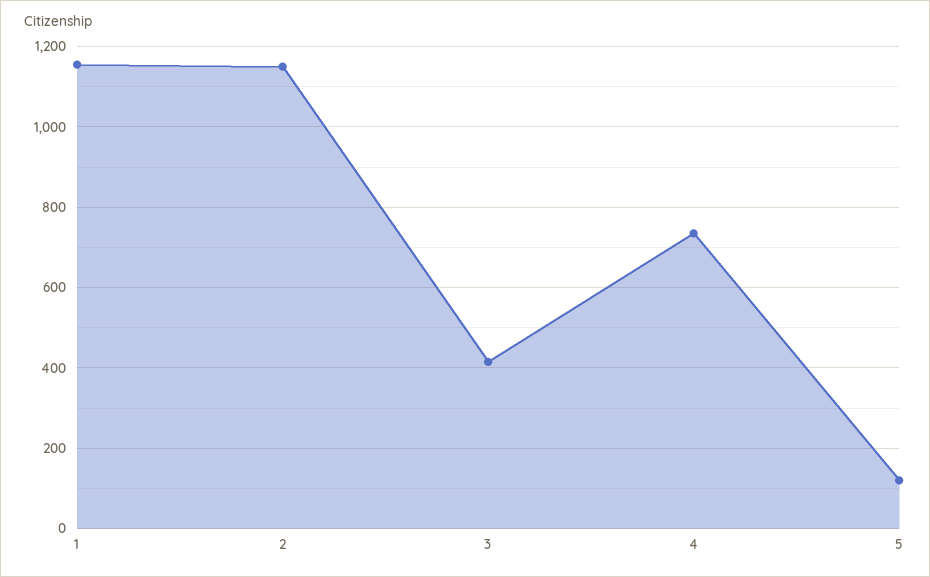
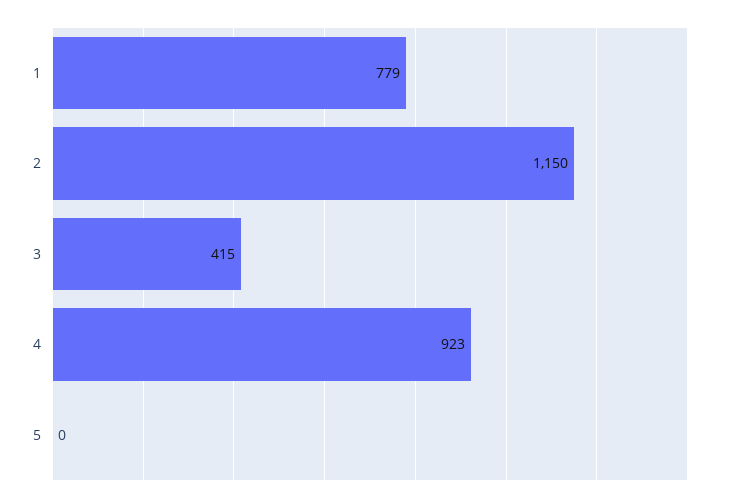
  {
-   "1": 1160,
+   "1": 779,
    "2": 1150,
    "3": 415,
-   "4": 740,
+   "4": 923,
-   "5": 120
+   "5": 0
  }

